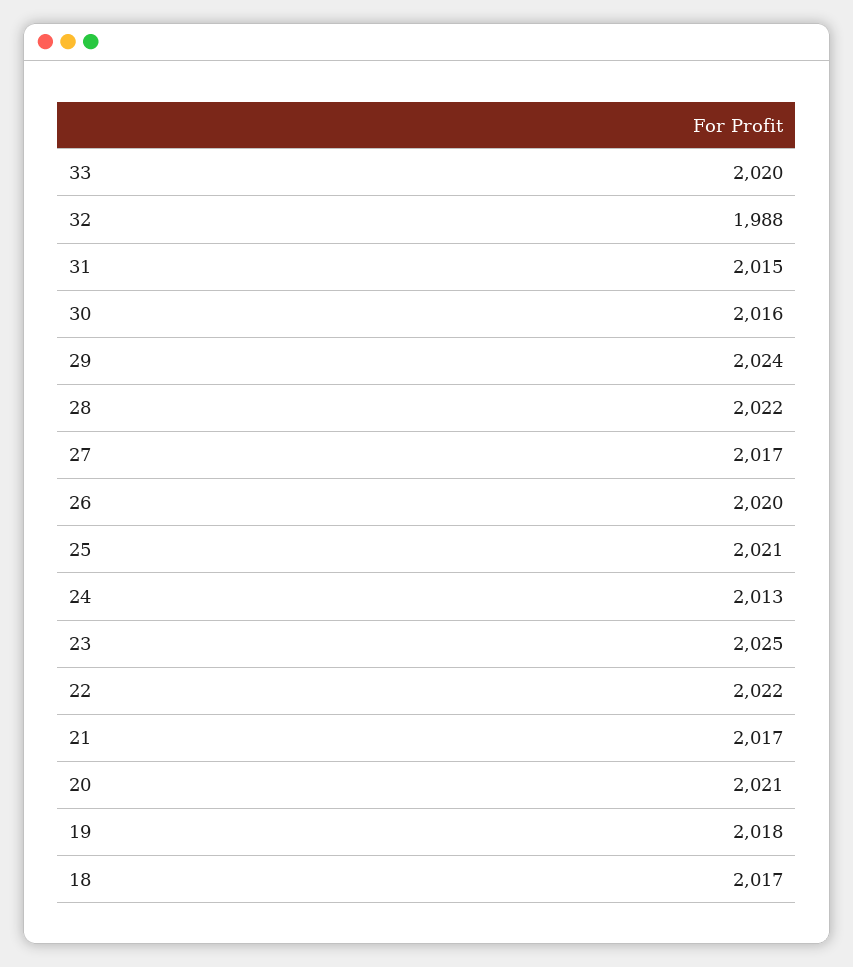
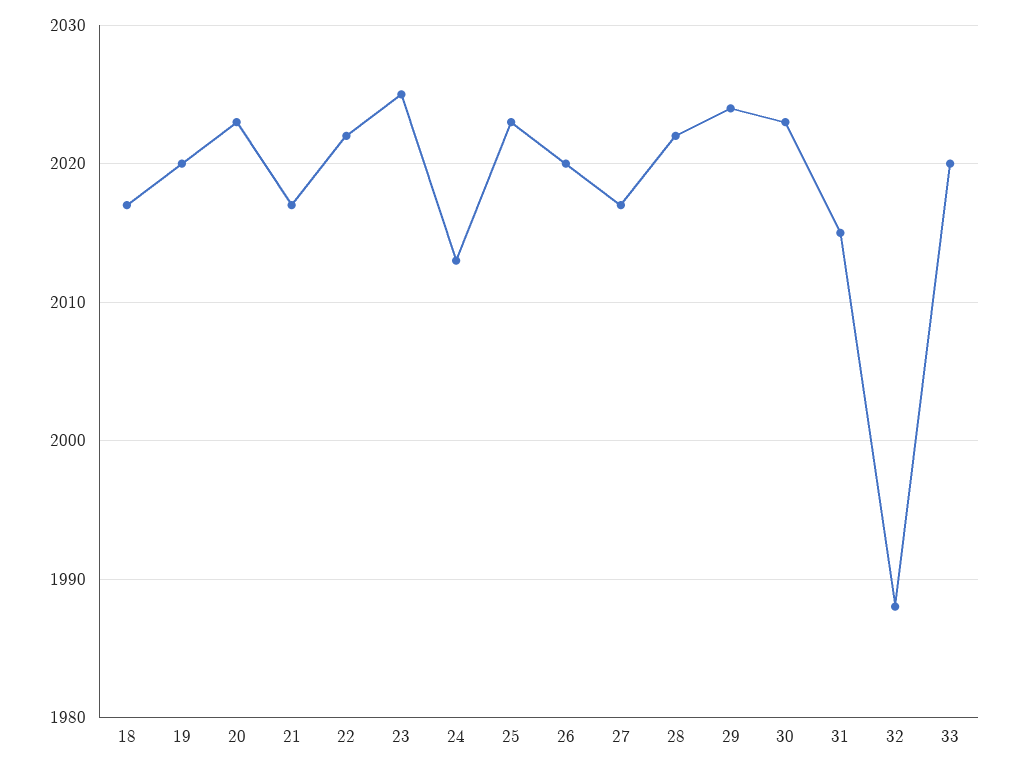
  {
    "33": 2020,
    "32": 1988,
    "31": 2015,
-   "30": 2016,
+   "30": 2023,
    "29": 2024,
    "28": 2022,
    "27": 2017,
    "26": 2020,
-   "25": 2021,
+   "25": 2023,
    "24": 2013,
    "23": 2025,
    "22": 2022,
    "21": 2017,
-   "20": 2021,
+   "20": 2023,
-   "19": 2018,
+   "19": 2020,
    "18": 2017
  }

